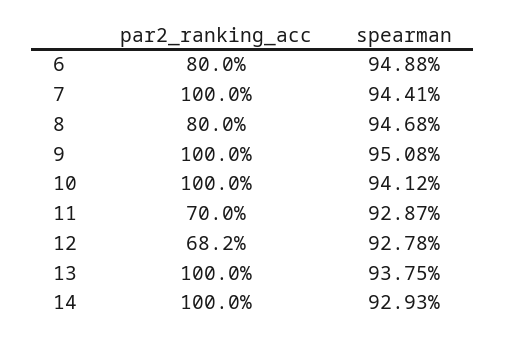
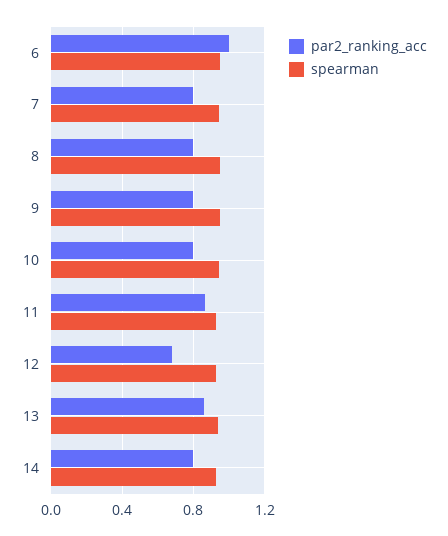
  {
    "par2_ranking_acc": {
-     "6": 0.8,
+     "6": 1,
-     "7": 1,
+     "7": 0.8,
      "8": 0.8,
-     "9": 1,
+     "9": 0.8,
-     "10": 1,
+     "10": 0.8,
-     "11": 0.7,
+     "11": 0.85,
      "12": 0.682,
-     "13": 1,
+     "13": 0.85,
-     "14": 1
+     "14": 0.8
    },
    "spearman": {
      "6": 0.9488,
      "7": 0.9441,
      "8": 0.9468,
      "9": 0.9508,
      "10": 0.9412,
      "11": 0.9287,
      "12": 0.9278,
      "13": 0.9375,
      "14": 0.9293
    }
  }

